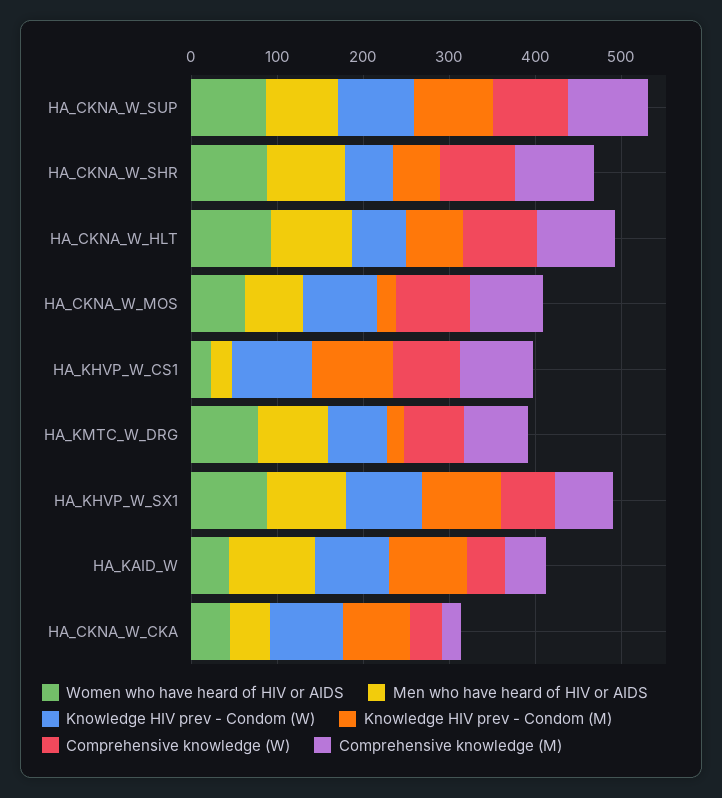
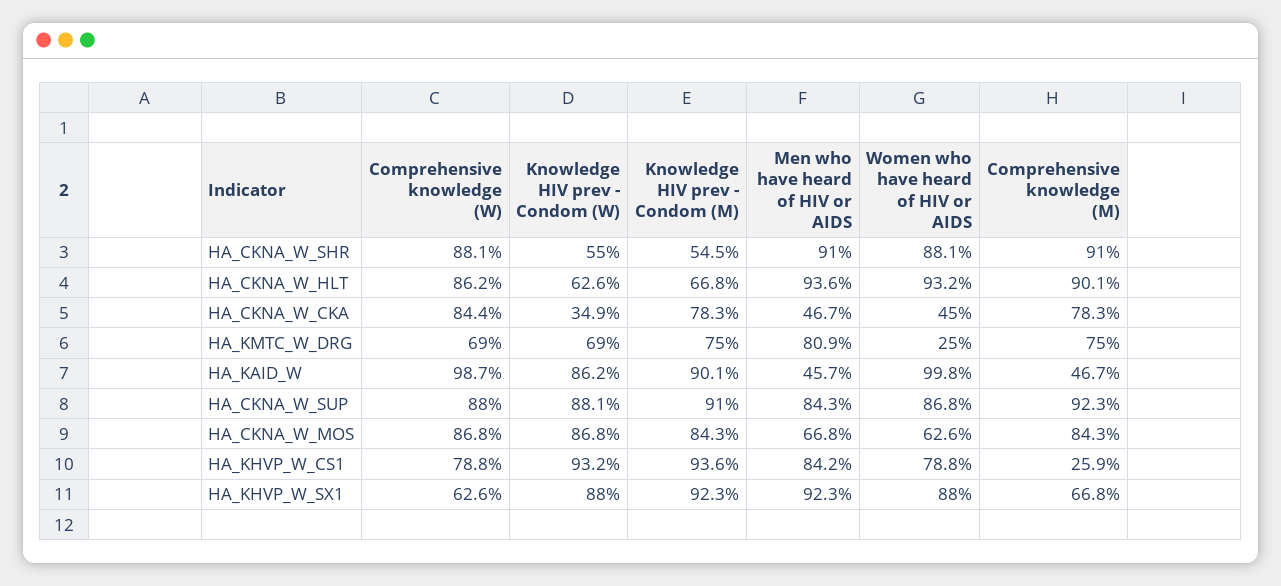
  {
    "Women who have heard of HIV or AIDS": {
      "HA_CKNA_W_SUP": 86.8,
      "HA_CKNA_W_SHR": 88.1,
      "HA_CKNA_W_HLT": 93.2,
      "HA_CKNA_W_MOS": 62.6,
-     "HA_KHVP_W_CS1": 20,
+     "HA_KHVP_W_CS1": 78.8,
-     "HA_KMTC_W_DRG": 80,
+     "HA_KMTC_W_DRG": 25,
      "HA_KHVP_W_SX1": 88,
-     "HA_KAID_W": 40,
+     "HA_KAID_W": 99.8,
      "HA_CKNA_W_CKA": 45
    },
    "Men who have heard of HIV or AIDS": {
      "HA_CKNA_W_SUP": 84.3,
      "HA_CKNA_W_SHR": 91,
      "HA_CKNA_W_HLT": 93.6,
      "HA_CKNA_W_MOS": 66.8,
-     "HA_KHVP_W_CS1": 20,
+     "HA_KHVP_W_CS1": 84.2,
      "HA_KMTC_W_DRG": 80.9,
      "HA_KHVP_W_SX1": 92.3,
-     "HA_KAID_W": 100,
+     "HA_KAID_W": 45.7,
      "HA_CKNA_W_CKA": 46.7
    },
    "Knowledge HIV prev - Condom (W)": {
      "HA_CKNA_W_SUP": 88.1,
      "HA_CKNA_W_SHR": 55,
      "HA_CKNA_W_HLT": 62.6,
      "HA_CKNA_W_MOS": 86.8,
      "HA_KHVP_W_CS1": 93.2,
      "HA_KMTC_W_DRG": 69,
      "HA_KHVP_W_SX1": 88,
      "HA_KAID_W": 86.2,
-     "HA_CKNA_W_CKA": 80
+     "HA_CKNA_W_CKA": 34.9
    },
    "Knowledge HIV prev - Condom (M)": {
      "HA_CKNA_W_SUP": 91,
      "HA_CKNA_W_SHR": 54.5,
      "HA_CKNA_W_HLT": 66.8,
-     "HA_CKNA_W_MOS": 20,
+     "HA_CKNA_W_MOS": 84.3,
      "HA_KHVP_W_CS1": 93.6,
-     "HA_KMTC_W_DRG": 20,
+     "HA_KMTC_W_DRG": 75,
      "HA_KHVP_W_SX1": 92.3,
      "HA_KAID_W": 90.1,
      "HA_CKNA_W_CKA": 78.3
    },
    "Comprehensive knowledge (W)": {
      "HA_CKNA_W_SUP": 88,
      "HA_CKNA_W_SHR": 88.1,
      "HA_CKNA_W_HLT": 86.2,
      "HA_CKNA_W_MOS": 86.8,
      "HA_KHVP_W_CS1": 78.8,
      "HA_KMTC_W_DRG": 69,
      "HA_KHVP_W_SX1": 62.6,
-     "HA_KAID_W": 40,
+     "HA_KAID_W": 98.7,
-     "HA_CKNA_W_CKA": 40
+     "HA_CKNA_W_CKA": 84.4
    },
    "Comprehensive knowledge (M)": {
      "HA_CKNA_W_SUP": 92.3,
      "HA_CKNA_W_SHR": 91,
      "HA_CKNA_W_HLT": 90.1,
      "HA_CKNA_W_MOS": 84.3,
-     "HA_KHVP_W_CS1": 80,
+     "HA_KHVP_W_CS1": 25.9,
      "HA_KMTC_W_DRG": 75,
      "HA_KHVP_W_SX1": 66.8,
      "HA_KAID_W": 46.7,
-     "HA_CKNA_W_CKA": 20
+     "HA_CKNA_W_CKA": 78.3
    }
  }

